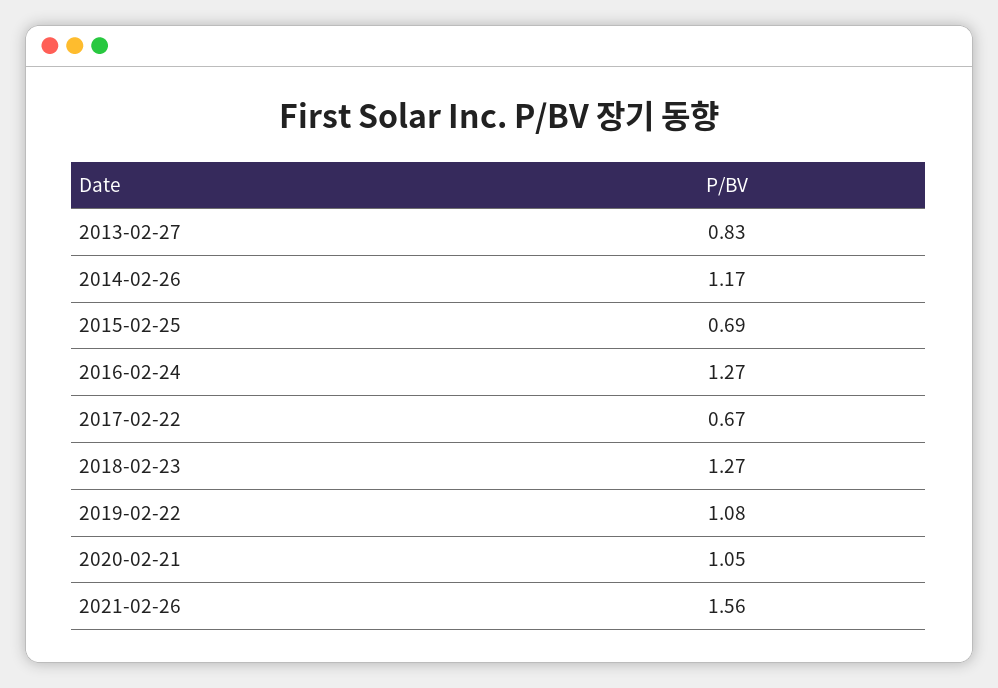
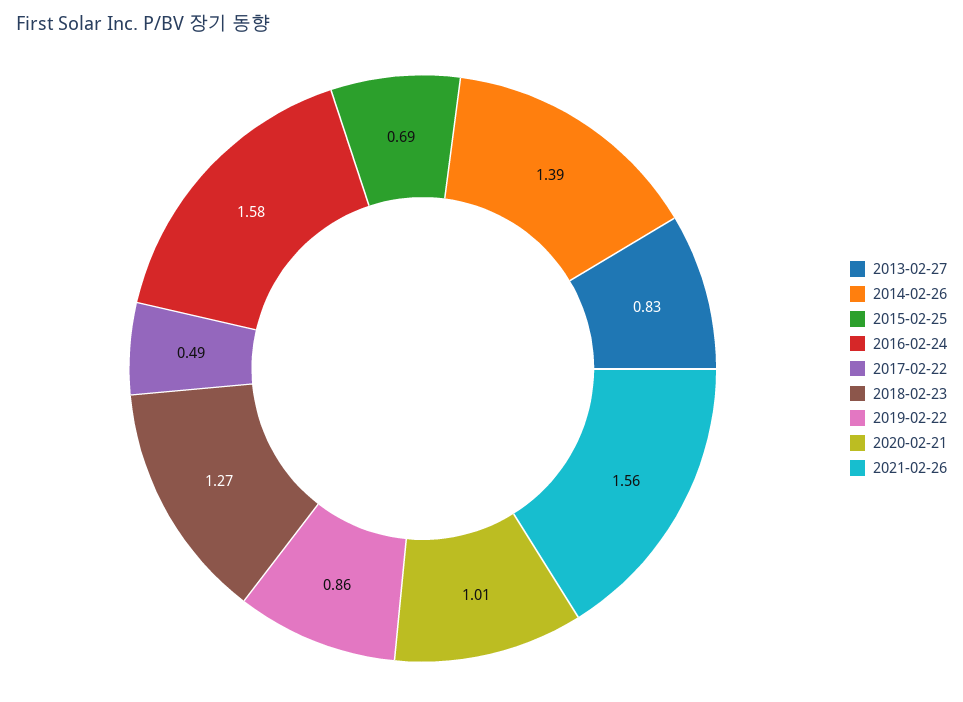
  {
    "2013-02-27": 0.83,
-   "2014-02-26": 1.17,
+   "2014-02-26": 1.39,
    "2015-02-25": 0.69,
-   "2016-02-24": 1.27,
+   "2016-02-24": 1.58,
-   "2017-02-22": 0.67,
+   "2017-02-22": 0.49,
    "2018-02-23": 1.27,
-   "2019-02-22": 1.08,
+   "2019-02-22": 0.86,
-   "2020-02-21": 1.05,
+   "2020-02-21": 1.01,
    "2021-02-26": 1.56
  }

